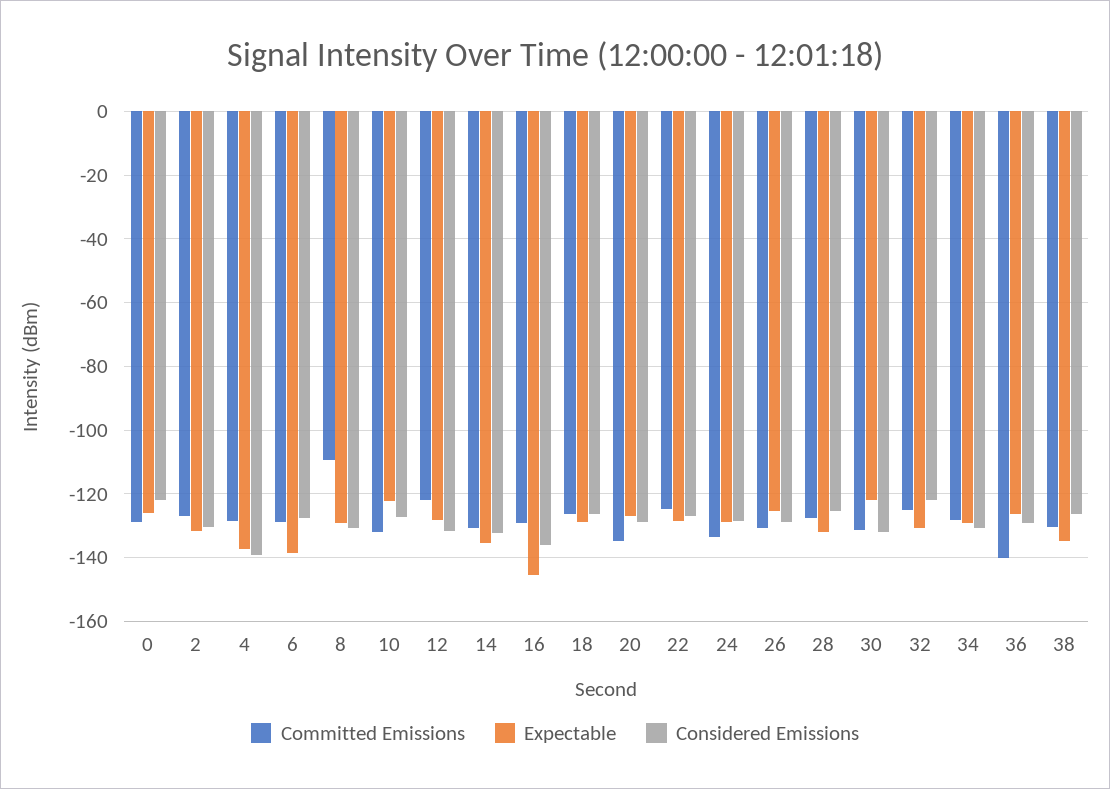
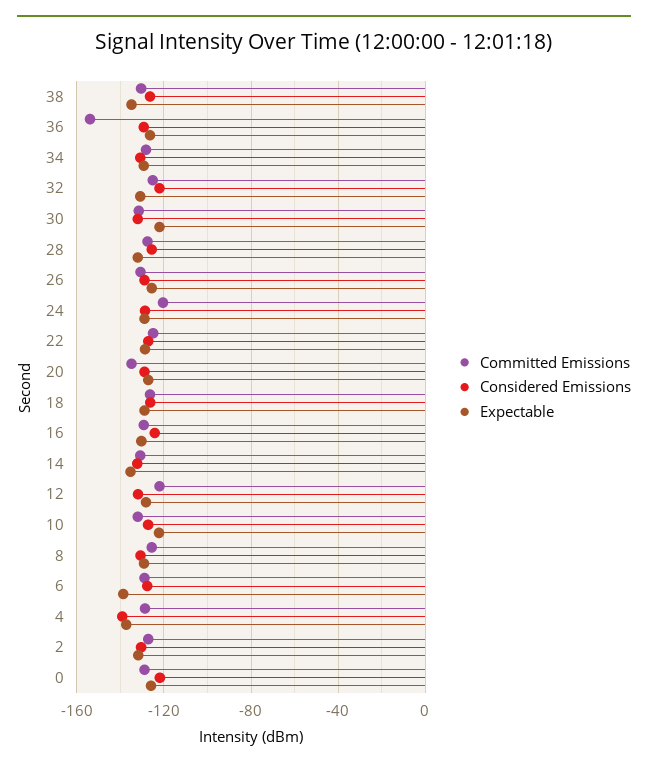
  {
    "Committed Emissions": {
      "0": -128,
      "2": -128,
      "4": -128,
      "6": -128,
-     "8": -110,
+     "8": -125,
      "10": -132,
      "12": -122,
      "14": -130,
      "16": -130,
      "18": -126,
      "20": -134,
      "22": -124,
-     "24": -134,
+     "24": -120,
      "26": -130,
      "28": -128,
      "30": -132,
      "32": -126,
      "34": -128,
-     "36": -140,
+     "36": -155,
      "38": -130
    },
    "Expectable": {
      "0": -126,
      "2": -132,
      "4": -138,
      "6": -138,
      "8": -130,
      "10": -122,
      "12": -128,
      "14": -136,
-     "16": -146,
+     "16": -130,
      "18": -128,
      "20": -128,
      "22": -128,
      "24": -128,
      "26": -126,
      "28": -132,
      "30": -122,
      "32": -130,
      "34": -130,
      "36": -126,
      "38": -134
    },
    "Considered Emissions": {
      "0": -122,
      "2": -130,
      "4": -140,
      "6": -128,
      "8": -130,
      "10": -128,
      "12": -132,
      "14": -132,
-     "16": -136,
+     "16": -125,
      "18": -126,
      "20": -128,
      "22": -128,
      "24": -128,
      "26": -128,
      "28": -126,
      "30": -132,
      "32": -122,
      "34": -130,
      "36": -130,
      "38": -126
    }
  }

